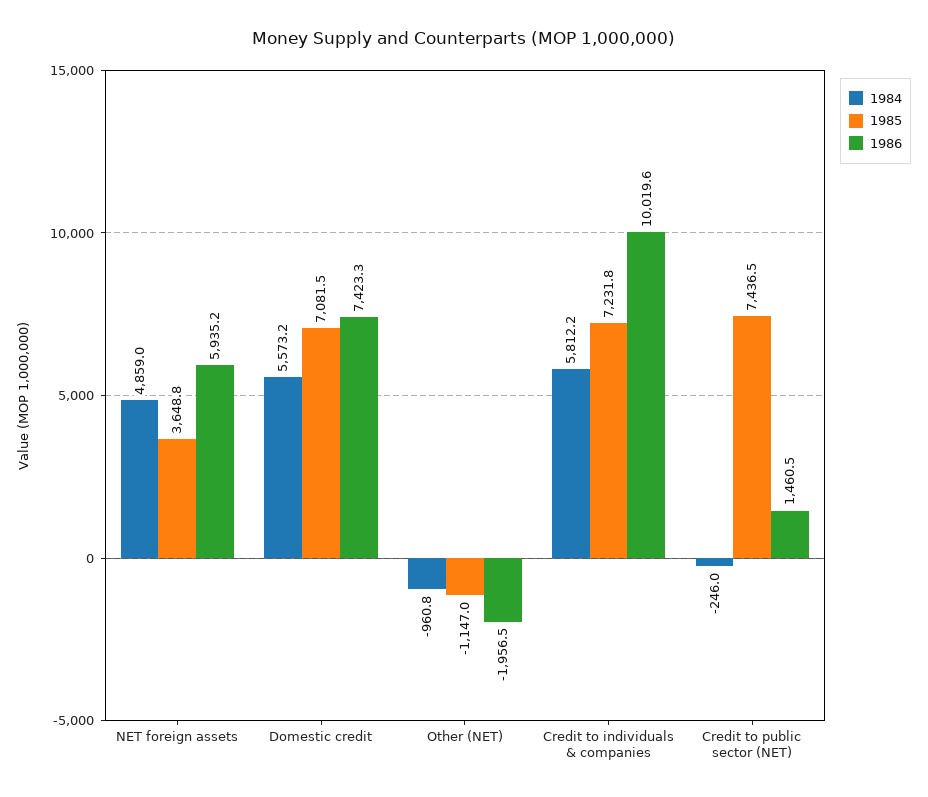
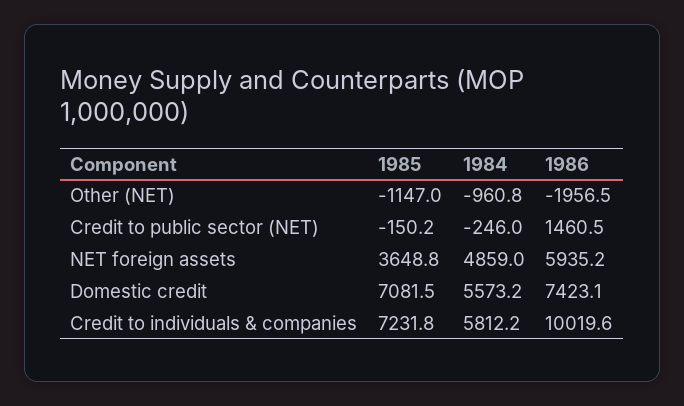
  {
    "1984": {
      "NET foreign assets": 4859,
      "Domestic credit": 5573.2,
      "Other (NET)": -960.8,
      "Credit to individuals & companies": 5812.2,
      "Credit to public sector (NET)": -246
    },
    "1985": {
      "NET foreign assets": 3648.8,
      "Domestic credit": 7081.5,
      "Other (NET)": -1147,
      "Credit to individuals & companies": 7231.8,
-     "Credit to public sector (NET)": 7436.5
+     "Credit to public sector (NET)": -150.2
    },
    "1986": {
      "NET foreign assets": 5935.2,
-     "Domestic credit": 7423.3,
+     "Domestic credit": 7423.1,
      "Other (NET)": -1956.5,
      "Credit to individuals & companies": 10019.6,
      "Credit to public sector (NET)": 1460.5
    }
  }

